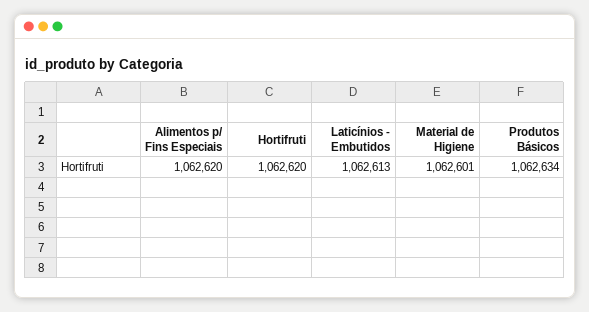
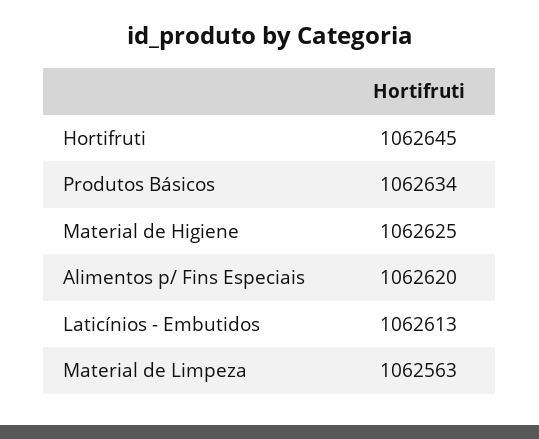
  {
    "Alimentos p/ Fins Especiais": 1062620,
-   "Hortifruti": 1062620,
+   "Hortifruti": 1062645,
    "Laticínios - Embutidos": 1062613,
-   "Material de Higiene": 1062601,
+   "Material de Higiene": 1062625,
-   "Produtos Básicos": 1062634
+   "Produtos Básicos": 1062634,
+   "Material de Limpeza": 1062563
  }

